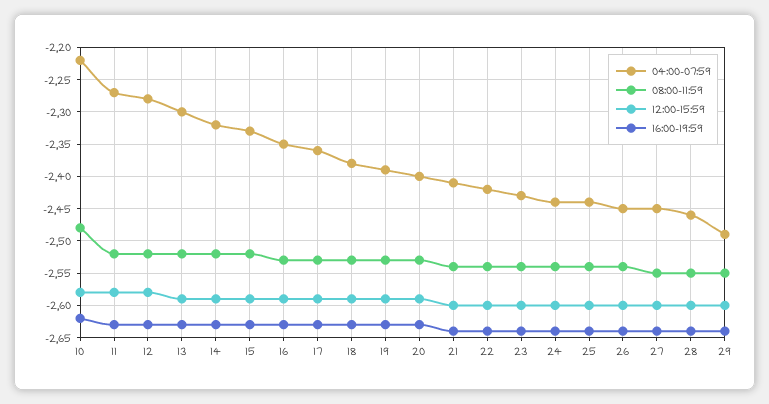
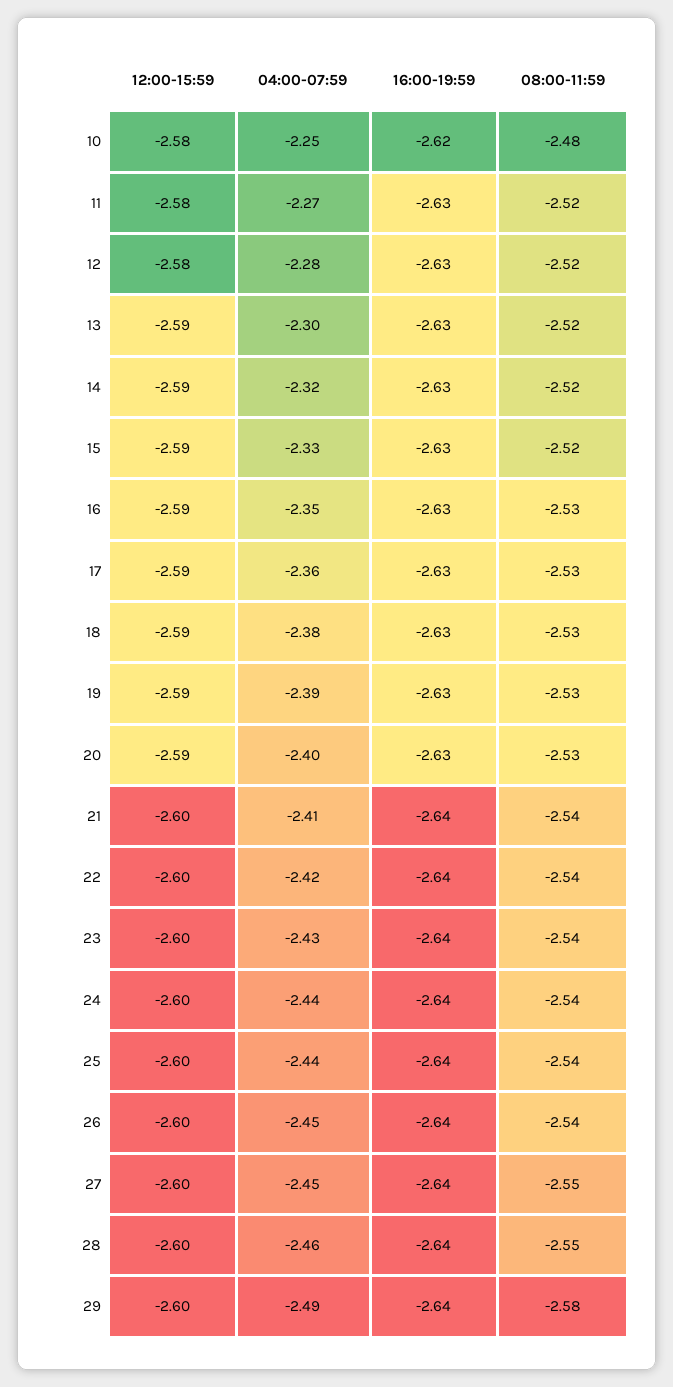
  {
    "04:00-07:59": {
-     "10": -2.22,
+     "10": -2.25,
      "11": -2.27,
      "12": -2.28,
      "13": -2.3,
      "14": -2.32,
      "15": -2.33,
      "16": -2.35,
      "17": -2.36,
      "18": -2.38,
      "19": -2.39,
      "20": -2.4,
      "21": -2.41,
      "22": -2.42,
      "23": -2.43,
      "24": -2.44,
      "25": -2.44,
      "26": -2.45,
      "27": -2.45,
      "28": -2.46,
      "29": -2.49
    },
    "08:00-11:59": {
      "10": -2.48,
      "11": -2.52,
      "12": -2.52,
      "13": -2.52,
      "14": -2.52,
      "15": -2.52,
      "16": -2.53,
      "17": -2.53,
      "18": -2.53,
      "19": -2.53,
      "20": -2.53,
      "21": -2.54,
      "22": -2.54,
      "23": -2.54,
      "24": -2.54,
      "25": -2.54,
      "26": -2.54,
      "27": -2.55,
      "28": -2.55,
-     "29": -2.55
+     "29": -2.58
    },
    "12:00-15:59": {
      "10": -2.58,
      "11": -2.58,
      "12": -2.58,
      "13": -2.59,
      "14": -2.59,
      "15": -2.59,
      "16": -2.59,
      "17": -2.59,
      "18": -2.59,
      "19": -2.59,
      "20": -2.59,
      "21": -2.6,
      "22": -2.6,
      "23": -2.6,
      "24": -2.6,
      "25": -2.6,
      "26": -2.6,
      "27": -2.6,
      "28": -2.6,
      "29": -2.6
    },
    "16:00-19:59": {
      "10": -2.62,
      "11": -2.63,
      "12": -2.63,
      "13": -2.63,
      "14": -2.63,
      "15": -2.63,
      "16": -2.63,
      "17": -2.63,
      "18": -2.63,
      "19": -2.63,
      "20": -2.63,
      "21": -2.64,
      "22": -2.64,
      "23": -2.64,
      "24": -2.64,
      "25": -2.64,
      "26": -2.64,
      "27": -2.64,
      "28": -2.64,
      "29": -2.64
    }
  }

